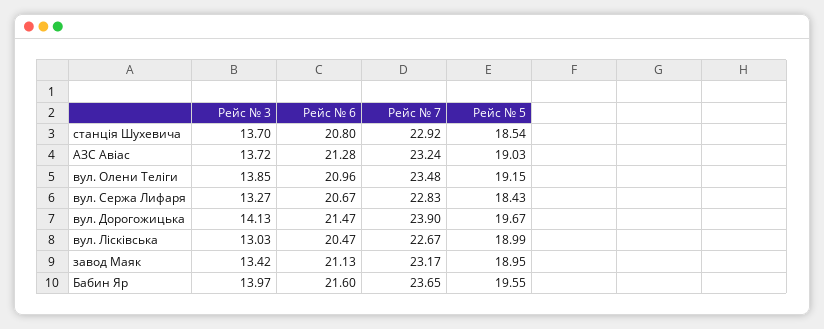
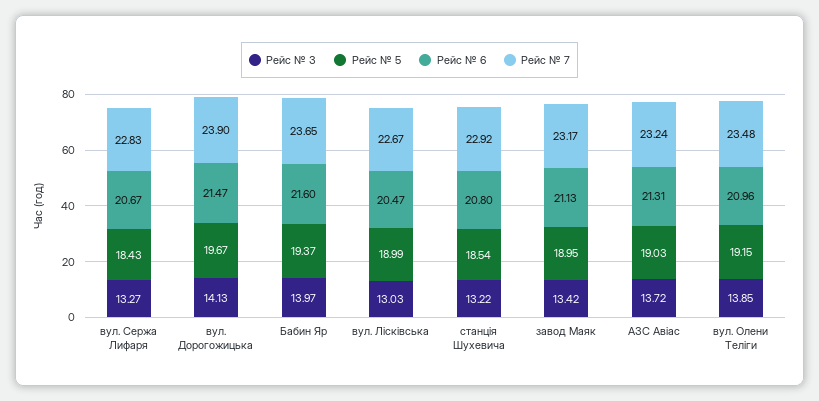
  {
    "Рейс № 3": {
-     "станція Шухевича": 13.7,
+     "станція Шухевича": 13.22,
      "АЗС Авіас": 13.72,
      "вул. Олени Теліги": 13.85,
      "вул. Сержа Лифаря": 13.27,
      "вул. Дорогожицька": 14.13,
      "вул. Лісківська": 13.03,
      "завод Маяк": 13.42,
      "Бабин Яр": 13.97
    },
    "Рейс № 6": {
      "станція Шухевича": 20.8,
-     "АЗС Авіас": 21.28,
+     "АЗС Авіас": 21.31,
      "вул. Олени Теліги": 20.96,
      "вул. Сержа Лифаря": 20.67,
      "вул. Дорогожицька": 21.47,
      "вул. Лісківська": 20.47,
      "завод Маяк": 21.13,
      "Бабин Яр": 21.6
    },
    "Рейс № 7": {
      "станція Шухевича": 22.92,
      "АЗС Авіас": 23.24,
      "вул. Олени Теліги": 23.48,
      "вул. Сержа Лифаря": 22.83,
      "вул. Дорогожицька": 23.9,
      "вул. Лісківська": 22.67,
      "завод Маяк": 23.17,
      "Бабин Яр": 23.65
    },
    "Рейс № 5": {
      "станція Шухевича": 18.54,
      "АЗС Авіас": 19.03,
      "вул. Олени Теліги": 19.15,
      "вул. Сержа Лифаря": 18.43,
      "вул. Дорогожицька": 19.67,
      "вул. Лісківська": 18.99,
      "завод Маяк": 18.95,
-     "Бабин Яр": 19.55
+     "Бабин Яр": 19.37
    }
  }

